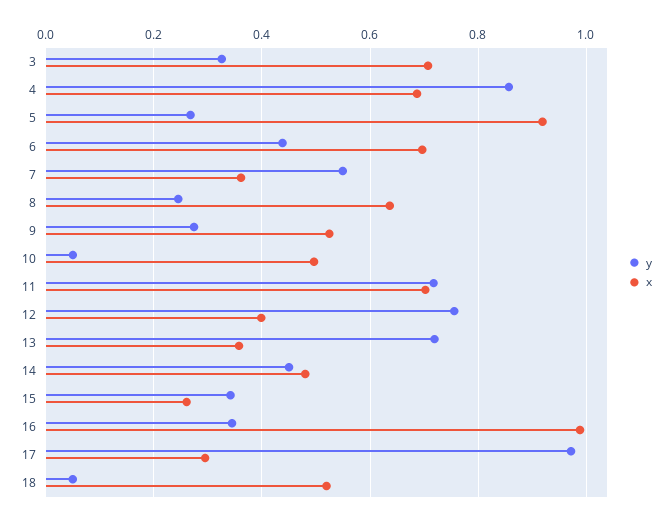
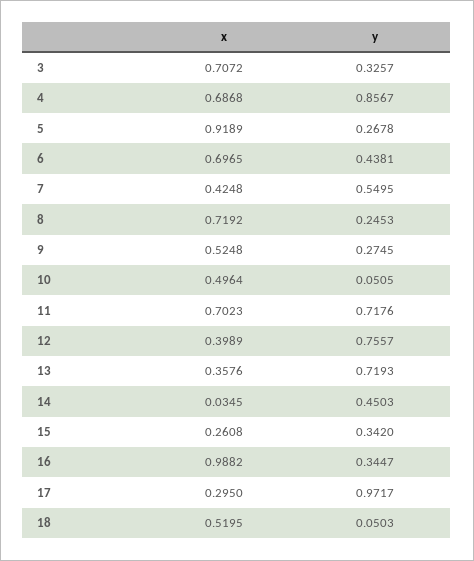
  {
    "y": {
      "3": 0.3257,
      "4": 0.8567,
      "5": 0.2678,
      "6": 0.4381,
      "7": 0.5495,
      "8": 0.2453,
      "9": 0.2745,
      "10": 0.0505,
      "11": 0.7176,
      "12": 0.7557,
      "13": 0.7193,
      "14": 0.4503,
      "15": 0.342,
      "16": 0.3447,
      "17": 0.9717,
      "18": 0.0503
    },
    "x": {
      "3": 0.7072,
      "4": 0.6868,
      "5": 0.9189,
      "6": 0.6965,
-     "7": 0.36,
+     "7": 0.4248,
-     "8": 0.64,
+     "8": 0.7192,
      "9": 0.5248,
      "10": 0.4964,
      "11": 0.7023,
      "12": 0.3989,
      "13": 0.3576,
-     "14": 0.48,
+     "14": 0.0345,
      "15": 0.2608,
      "16": 0.9882,
      "17": 0.295,
      "18": 0.5195
    }
  }

